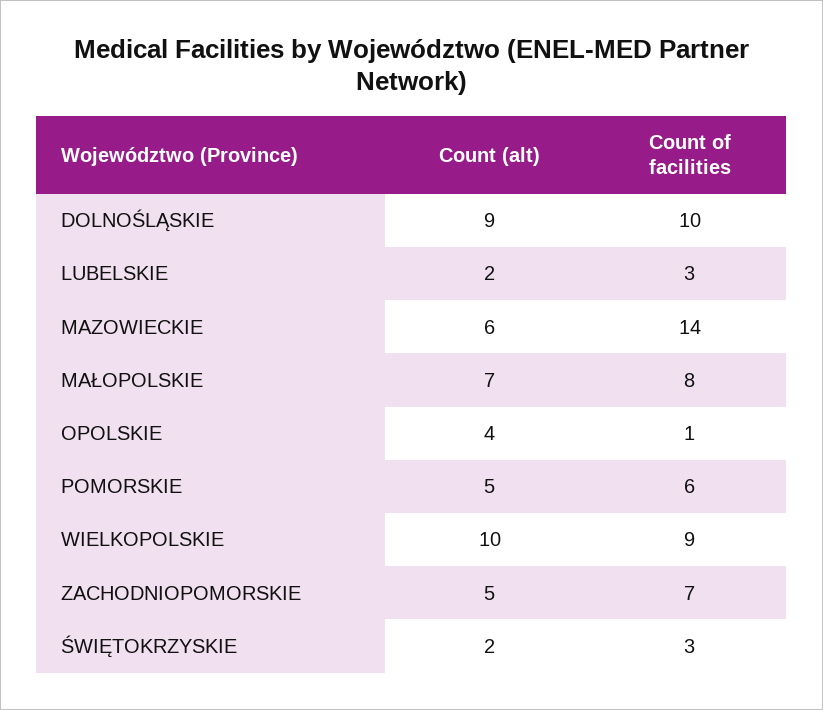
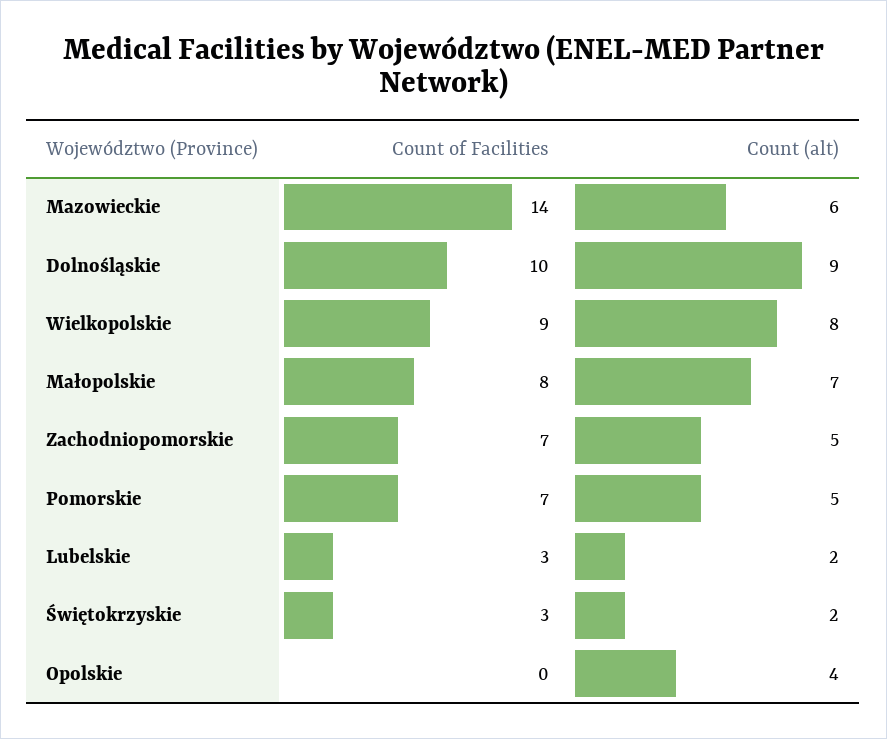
  {
    "Count (alt)": {
      "DOLNOŚLĄSKIE": 9,
      "LUBELSKIE": 2,
      "MAZOWIECKIE": 6,
      "MAŁOPOLSKIE": 7,
      "OPOLSKIE": 4,
      "POMORSKIE": 5,
-     "WIELKOPOLSKIE": 10,
+     "WIELKOPOLSKIE": 8,
      "ZACHODNIOPOMORSKIE": 5,
      "ŚWIĘTOKRZYSKIE": 2
    },
    "Count of facilities": {
      "DOLNOŚLĄSKIE": 10,
      "LUBELSKIE": 3,
      "MAZOWIECKIE": 14,
      "MAŁOPOLSKIE": 8,
-     "OPOLSKIE": 1,
+     "OPOLSKIE": 0,
-     "POMORSKIE": 6,
+     "POMORSKIE": 7,
      "WIELKOPOLSKIE": 9,
      "ZACHODNIOPOMORSKIE": 7,
      "ŚWIĘTOKRZYSKIE": 3
    }
  }

